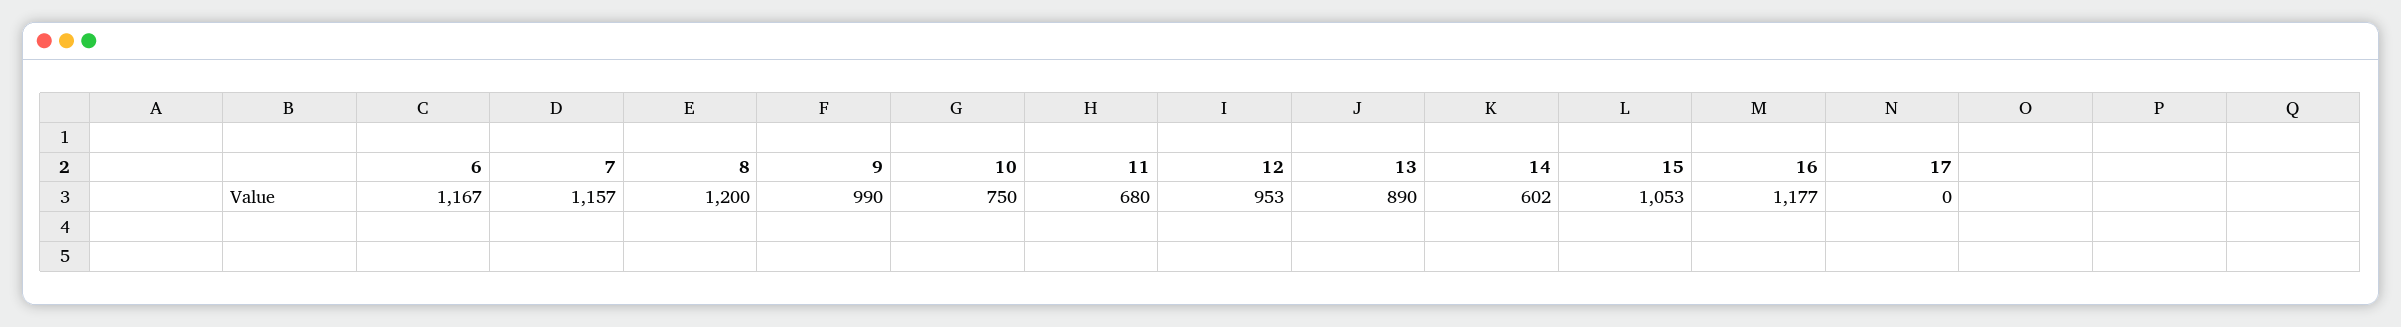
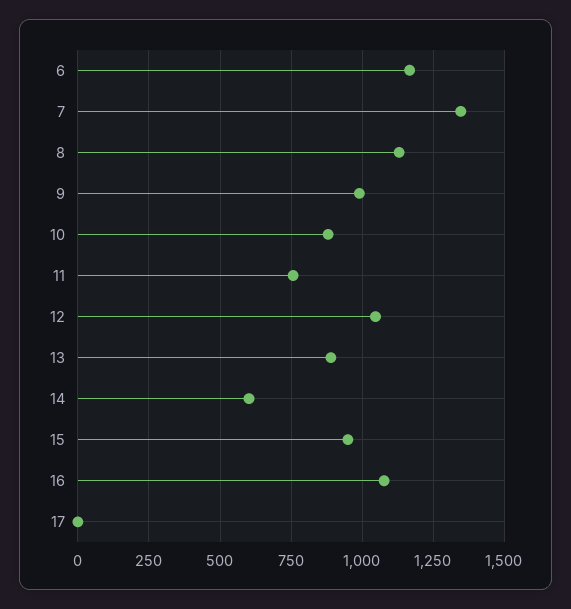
  {
    "6": 1167,
-   "7": 1157,
+   "7": 1350,
-   "8": 1200,
+   "8": 1125,
    "9": 990,
-   "10": 750,
+   "10": 875,
-   "11": 680,
+   "11": 750,
-   "12": 953,
+   "12": 1050,
    "13": 890,
    "14": 602,
-   "15": 1053,
+   "15": 950,
-   "16": 1177,
+   "16": 1075,
    "17": 0
  }

